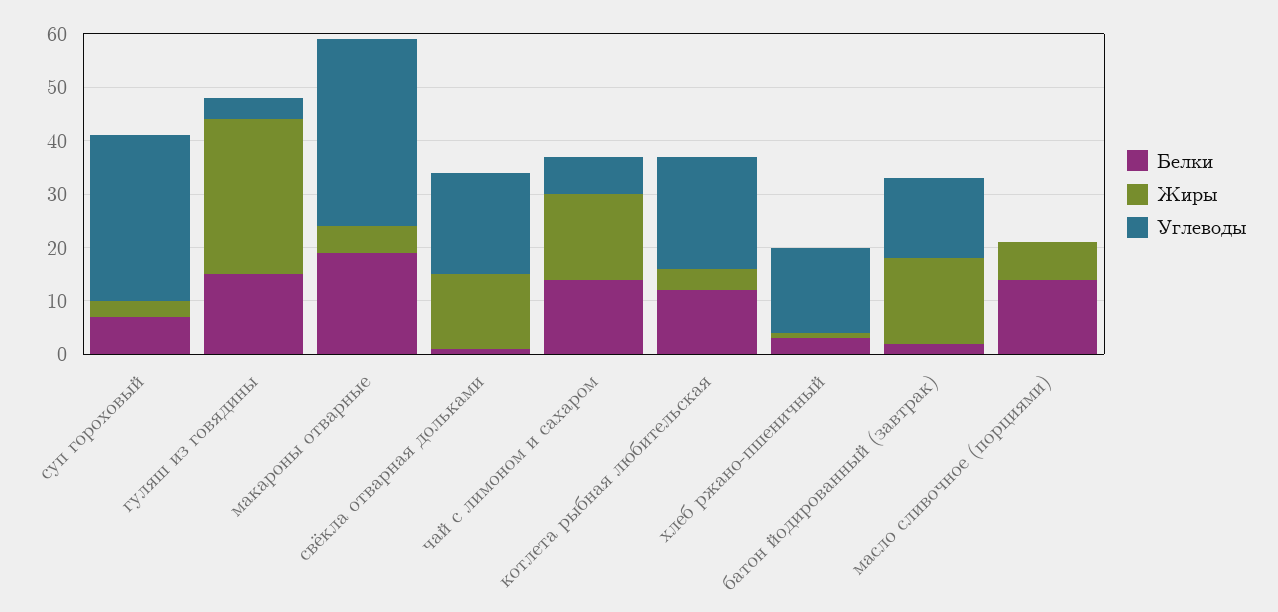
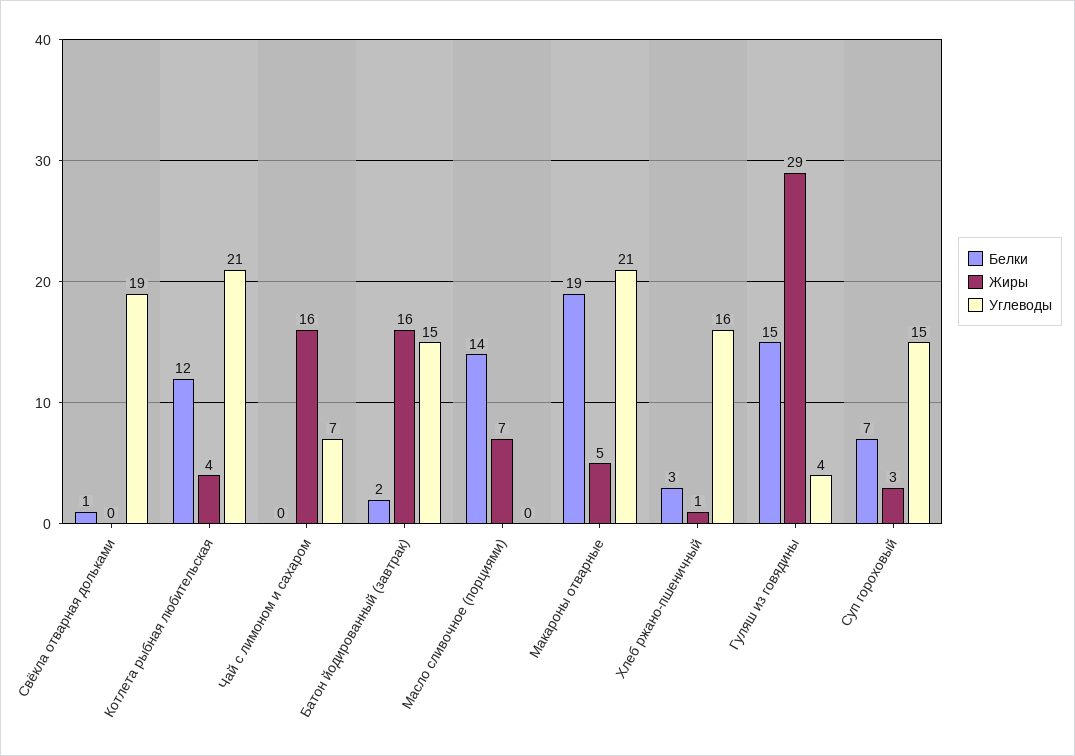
  {
    "Белки": {
      "суп гороховый": 7,
      "гуляш из говядины": 15,
      "макароны отварные": 19,
      "свёкла отварная дольками": 1,
-     "чай с лимоном и сахаром": 15,
+     "чай с лимоном и сахаром": 0,
      "котлета рыбная любительская": 12,
      "хлеб ржано-пшеничный": 3,
      "батон йодированный (завтрак)": 2,
      "масло сливочное (порциями)": 14
    },
    "Жиры": {
      "суп гороховый": 3,
      "гуляш из говядины": 29,
      "макароны отварные": 5,
-     "свёкла отварная дольками": 15,
+     "свёкла отварная дольками": 0,
      "чай с лимоном и сахаром": 16,
      "котлета рыбная любительская": 4,
      "хлеб ржано-пшеничный": 1,
      "батон йодированный (завтрак)": 16,
      "масло сливочное (порциями)": 7
    },
    "Углеводы": {
-     "суп гороховый": 30,
+     "суп гороховый": 15,
      "гуляш из говядины": 4,
-     "макароны отварные": 35,
+     "макароны отварные": 21,
      "свёкла отварная дольками": 19,
      "чай с лимоном и сахаром": 7,
      "котлета рыбная любительская": 21,
      "хлеб ржано-пшеничный": 16,
      "батон йодированный (завтрак)": 15,
      "масло сливочное (порциями)": 0
    }
  }

